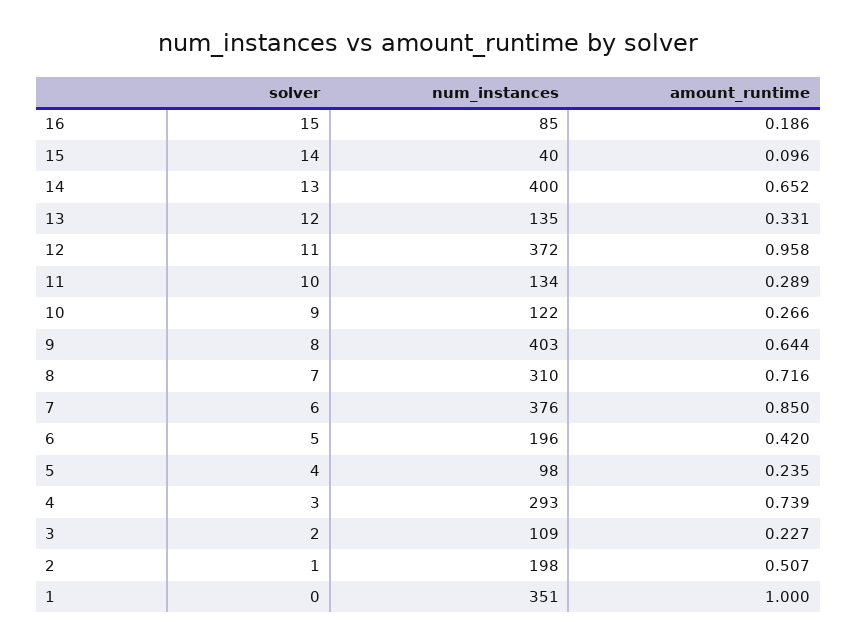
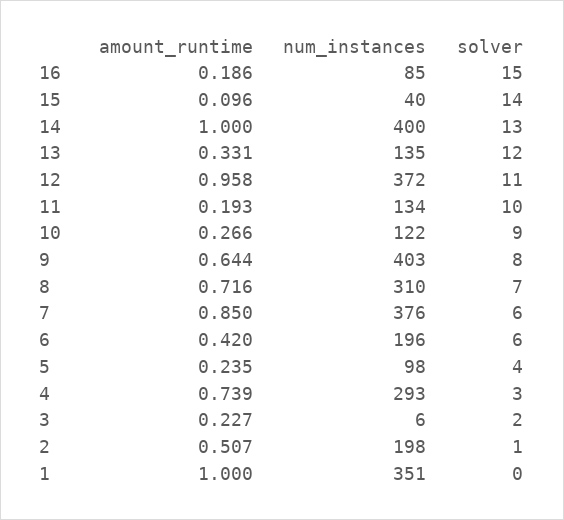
  {
    "solver": {
      "16": 15,
      "15": 14,
      "14": 13,
      "13": 12,
      "12": 11,
      "11": 10,
      "10": 9,
      "9": 8,
      "8": 7,
      "7": 6,
-     "6": 5,
+     "6": 6,
      "5": 4,
      "4": 3,
      "3": 2,
      "2": 1,
      "1": 0
    },
    "num_instances": {
      "16": 85,
      "15": 40,
      "14": 400,
      "13": 135,
      "12": 372,
      "11": 134,
      "10": 122,
      "9": 403,
      "8": 310,
      "7": 376,
      "6": 196,
      "5": 98,
      "4": 293,
-     "3": 109,
+     "3": 6,
      "2": 198,
      "1": 351
    },
    "amount_runtime": {
      "16": 0.186,
      "15": 0.096,
-     "14": 0.652,
+     "14": 1,
      "13": 0.331,
      "12": 0.958,
-     "11": 0.289,
+     "11": 0.193,
      "10": 0.266,
      "9": 0.644,
      "8": 0.716,
      "7": 0.85,
      "6": 0.42,
      "5": 0.235,
      "4": 0.739,
      "3": 0.227,
      "2": 0.507,
      "1": 1
    }
  }

